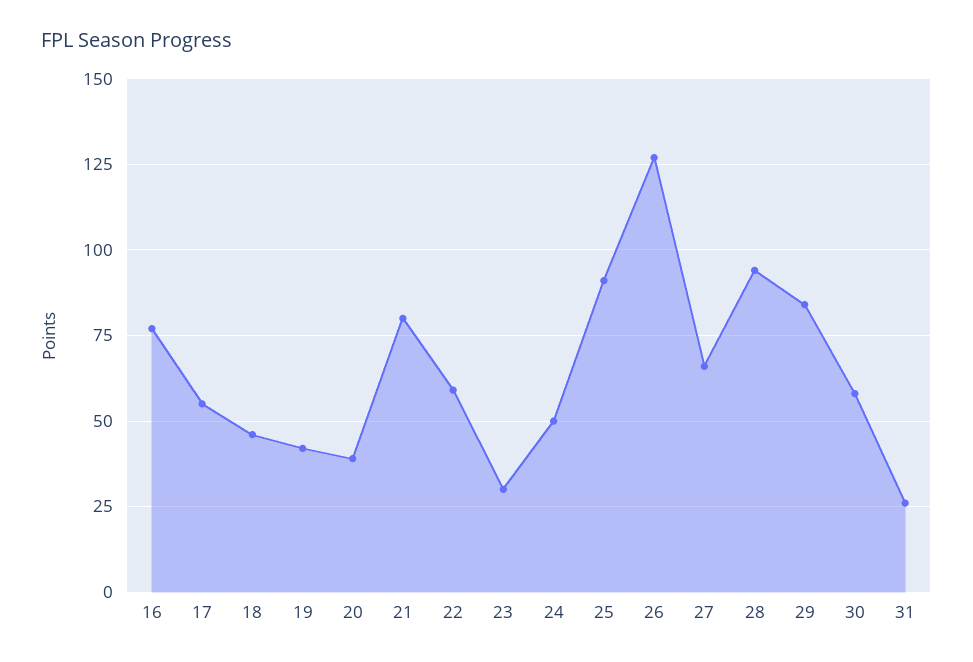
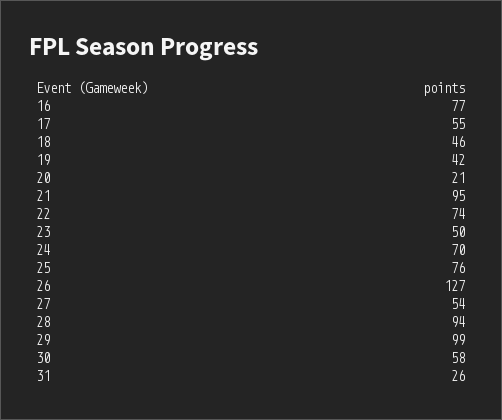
  {
    "16": 77,
    "17": 55,
    "18": 46,
    "19": 42,
-   "20": 40,
+   "20": 21,
-   "21": 80,
+   "21": 95,
-   "22": 60,
+   "22": 74,
-   "23": 30,
+   "23": 50,
-   "24": 50,
+   "24": 70,
-   "25": 90,
+   "25": 76,
    "26": 127,
-   "27": 65,
+   "27": 54,
    "28": 94,
-   "29": 85,
+   "29": 99,
    "30": 58,
    "31": 26
  }

